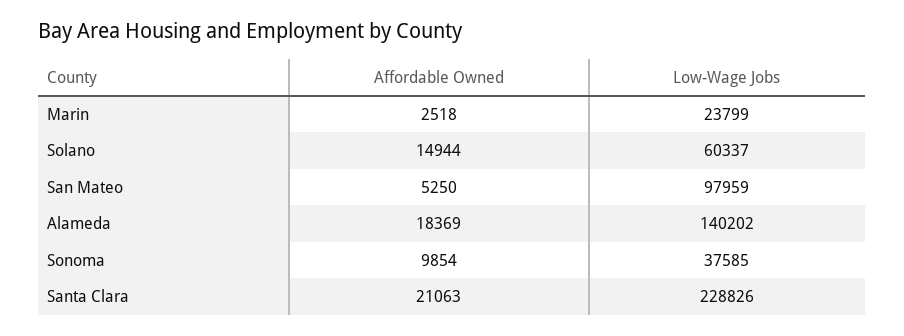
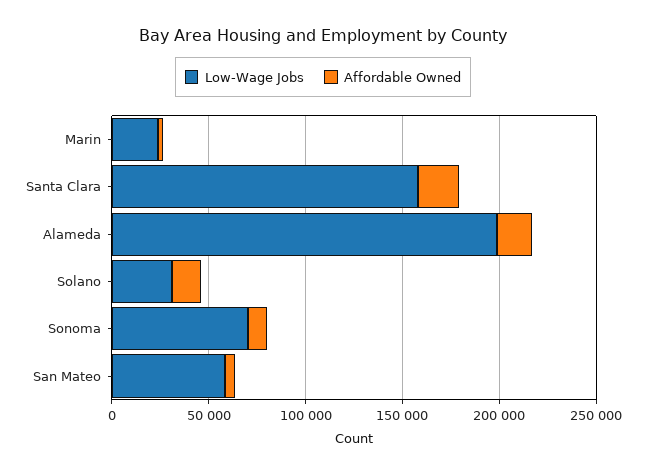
  {
    "Affordable Owned": {
      "Marin": 2518,
      "Solano": 14944,
      "San Mateo": 5250,
      "Alameda": 18369,
      "Sonoma": 9854,
      "Santa Clara": 21063
    },
    "Low-Wage Jobs": {
      "Marin": 23799,
-     "Solano": 60337,
+     "Solano": 30000,
-     "San Mateo": 97959,
+     "San Mateo": 60000,
-     "Alameda": 140202,
+     "Alameda": 200000,
-     "Sonoma": 37585,
+     "Sonoma": 70000,
-     "Santa Clara": 228826
+     "Santa Clara": 160000
    }
  }

